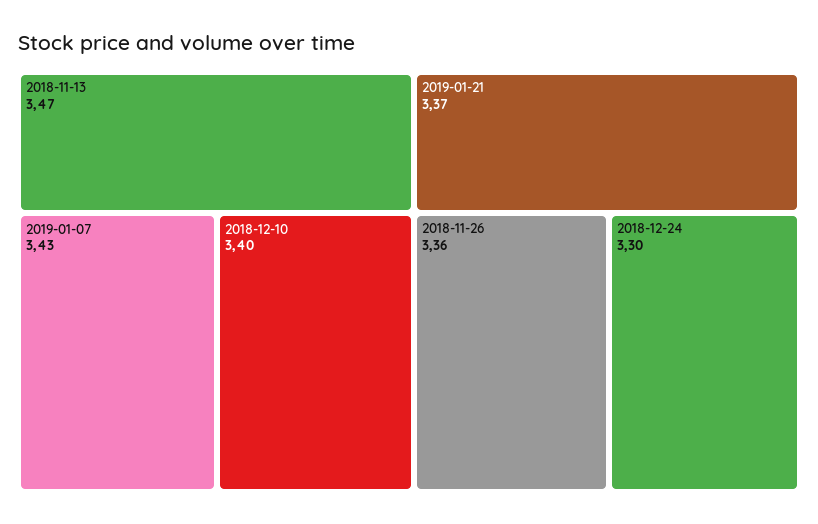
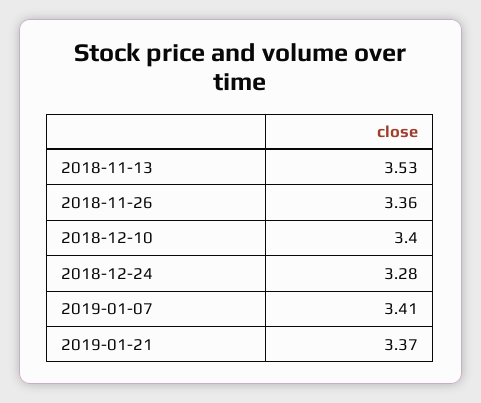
  {
-   "2018-11-13": 3.47,
+   "2018-11-13": 3.53,
-   "2019-01-07": 3.43,
+   "2019-01-07": 3.41,
    "2018-12-10": 3.4,
    "2019-01-21": 3.37,
    "2018-11-26": 3.36,
-   "2018-12-24": 3.3
+   "2018-12-24": 3.28
  }

